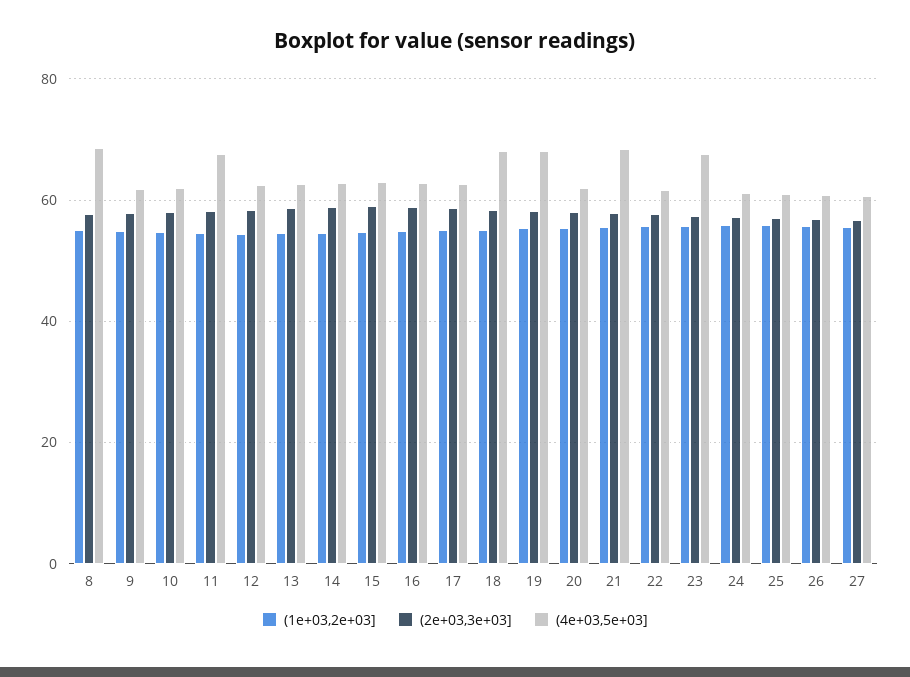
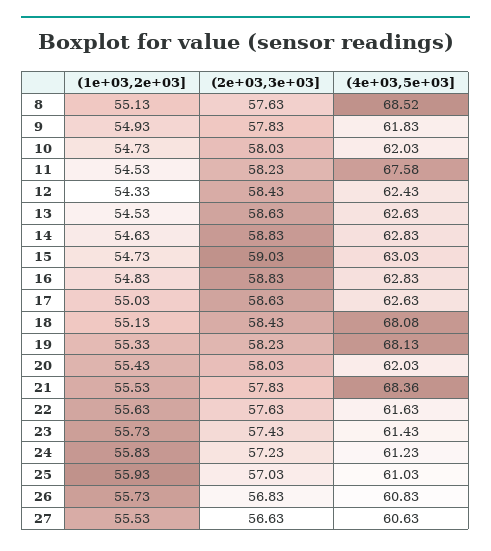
  {
    "(1e+03,2e+03]": {
      "8": 55.13,
      "9": 54.93,
      "10": 54.73,
      "11": 54.53,
      "12": 54.33,
      "13": 54.53,
      "14": 54.63,
      "15": 54.73,
      "16": 54.83,
      "17": 55.03,
      "18": 55.13,
      "19": 55.33,
      "20": 55.43,
      "21": 55.53,
      "22": 55.63,
      "23": 55.73,
      "24": 55.83,
      "25": 55.93,
      "26": 55.73,
      "27": 55.53
    },
    "(2e+03,3e+03]": {
      "8": 57.63,
      "9": 57.83,
      "10": 58.03,
      "11": 58.23,
      "12": 58.43,
      "13": 58.63,
      "14": 58.83,
      "15": 59.03,
      "16": 58.83,
      "17": 58.63,
      "18": 58.43,
      "19": 58.23,
      "20": 58.03,
      "21": 57.83,
      "22": 57.63,
      "23": 57.43,
      "24": 57.23,
      "25": 57.03,
      "26": 56.83,
      "27": 56.63
    },
    "(4e+03,5e+03]": {
      "8": 68.52,
      "9": 61.83,
      "10": 62.03,
      "11": 67.58,
      "12": 62.43,
      "13": 62.63,
      "14": 62.83,
      "15": 63.03,
      "16": 62.83,
      "17": 62.63,
      "18": 68.08,
      "19": 68.13,
      "20": 62.03,
      "21": 68.36,
      "22": 61.63,
-     "23": 68,
+     "23": 61.43,
      "24": 61.23,
      "25": 61.03,
      "26": 60.83,
      "27": 60.63
    }
  }

